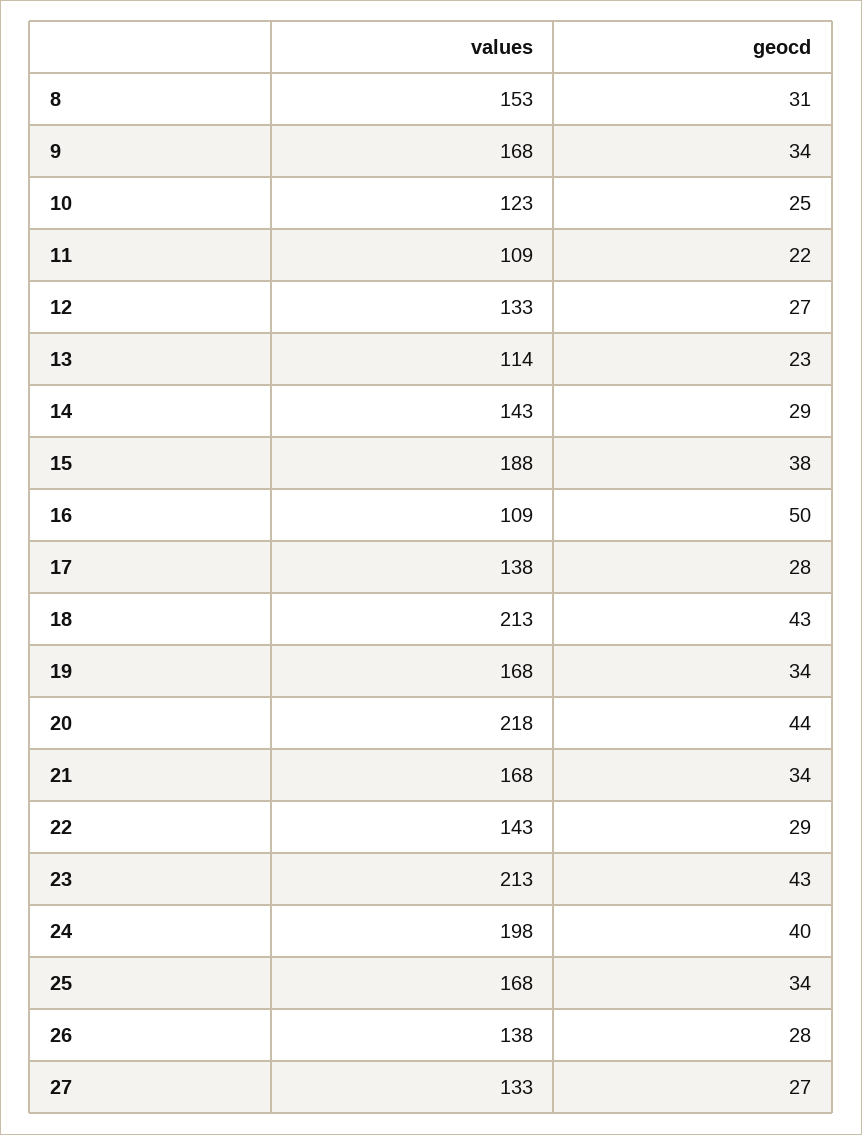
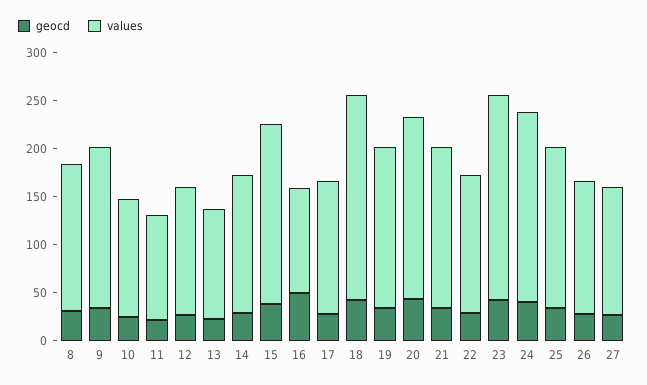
  {
    "values": {
      "8": 153,
      "9": 168,
      "10": 123,
      "11": 109,
      "12": 133,
      "13": 114,
      "14": 143,
      "15": 188,
      "16": 109,
      "17": 138,
      "18": 213,
      "19": 168,
-     "20": 218,
+     "20": 190,
      "21": 168,
      "22": 143,
      "23": 213,
      "24": 198,
      "25": 168,
      "26": 138,
      "27": 133
    },
    "geocd": {
      "8": 31,
      "9": 34,
      "10": 25,
      "11": 22,
      "12": 27,
      "13": 23,
      "14": 29,
      "15": 38,
      "16": 50,
      "17": 28,
      "18": 43,
      "19": 34,
      "20": 44,
      "21": 34,
      "22": 29,
      "23": 43,
      "24": 40,
      "25": 34,
      "26": 28,
      "27": 27
    }
  }

